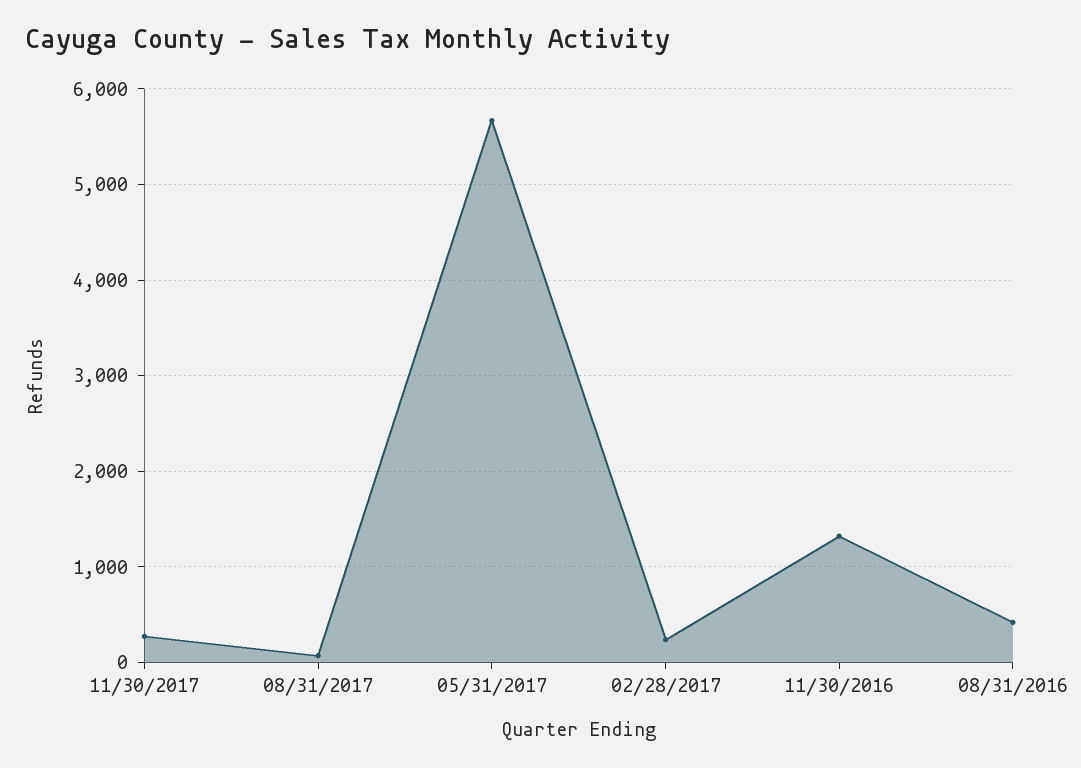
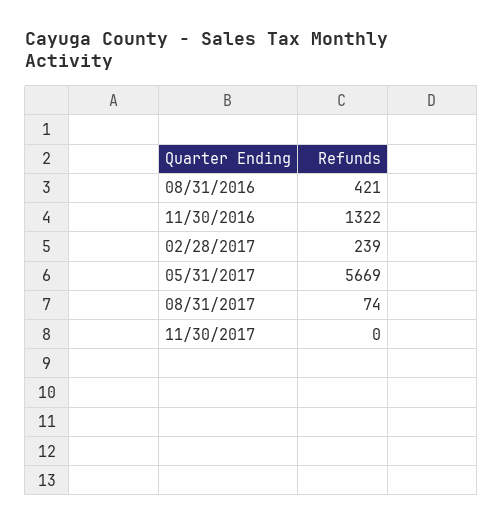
  {
-   "11/30/2017": 300,
+   "11/30/2017": 0,
    "08/31/2017": 74,
    "05/31/2017": 5669,
    "02/28/2017": 239,
    "11/30/2016": 1322,
    "08/31/2016": 421
  }

